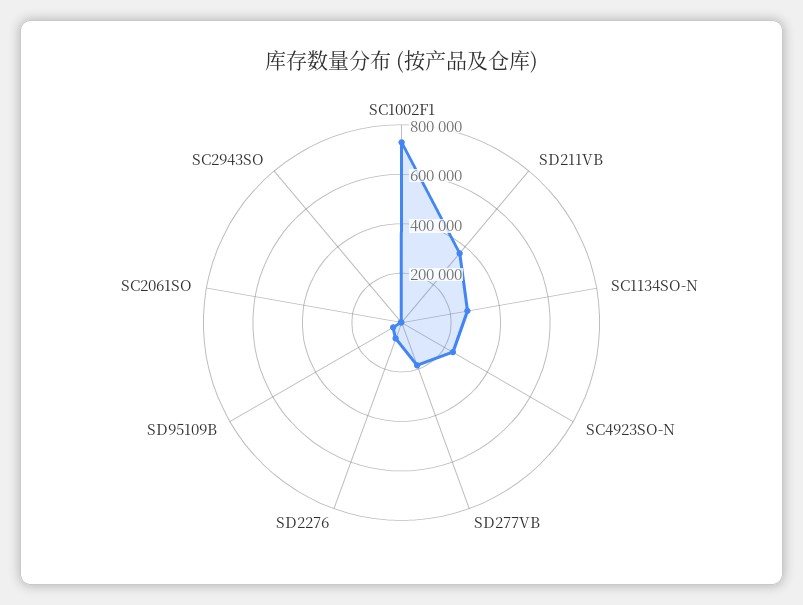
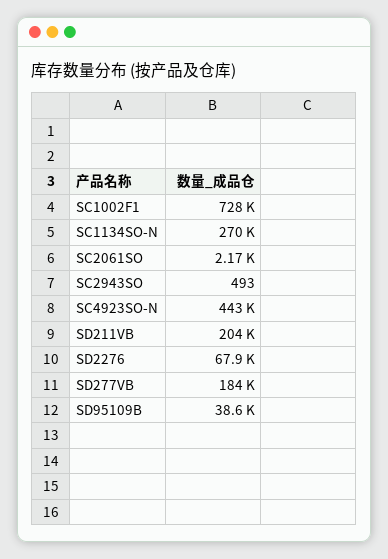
  {
    "SC1002F1": 728000,
-   "SD211VB": 350000,
+   "SD211VB": 204000,
    "SC1134SO-N": 270000,
-   "SC4923SO-N": 250000,
+   "SC4923SO-N": 443000,
    "SD277VB": 184000,
    "SD2276": 67900,
    "SD95109B": 38600,
    "SC2061SO": 2170,
    "SC2943SO": 493
  }

